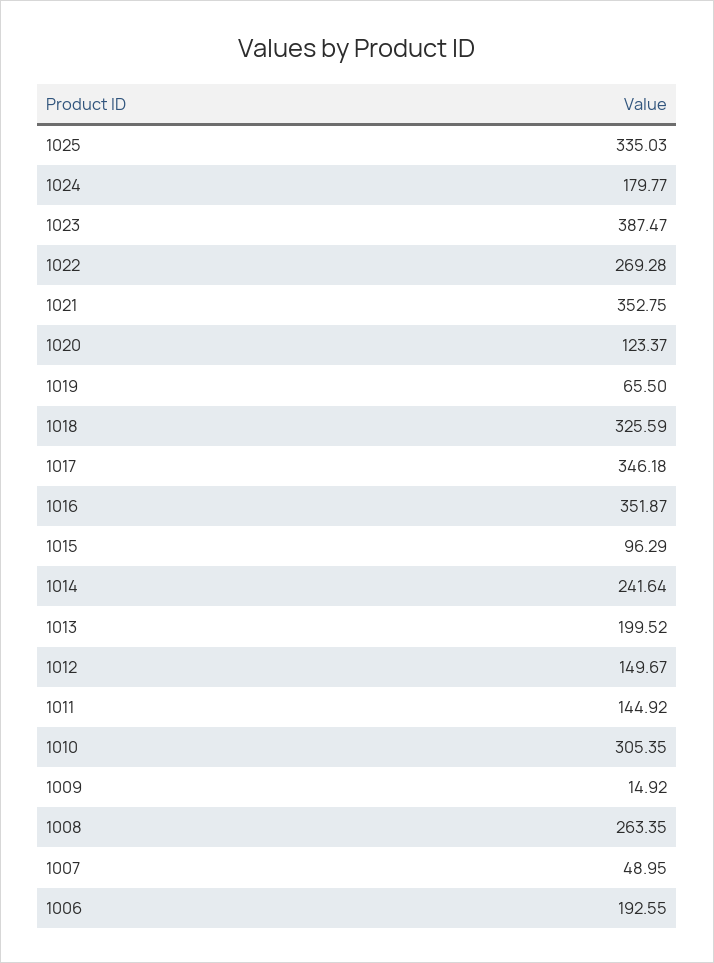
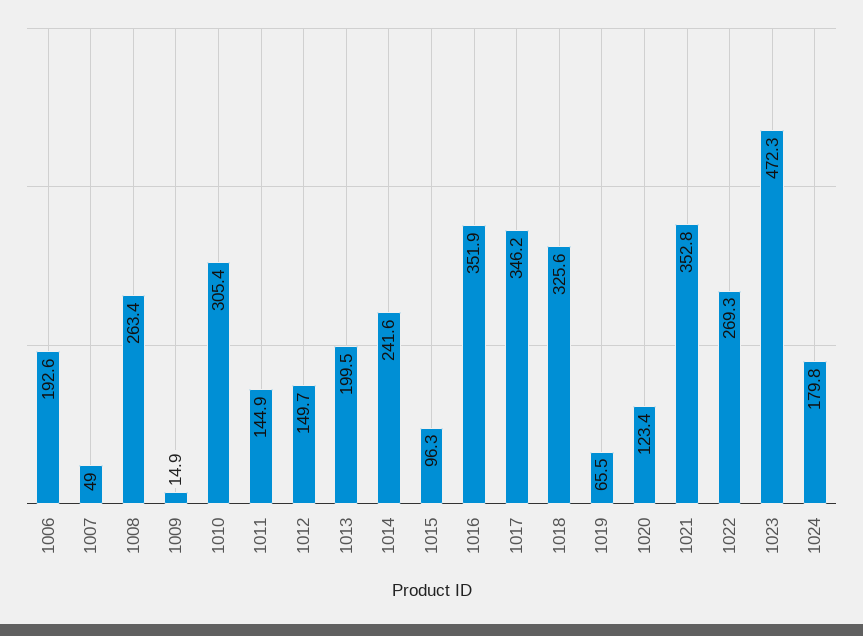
  {
-   "1025": 335.03,
    "1024": 179.77,
-   "1023": 387.47,
+   "1023": 472.3,
    "1022": 269.28,
    "1021": 352.75,
    "1020": 123.37,
    "1019": 65.5,
    "1018": 325.59,
    "1017": 346.18,
    "1016": 351.87,
    "1015": 96.29,
    "1014": 241.64,
    "1013": 199.52,
    "1012": 149.67,
    "1011": 144.92,
    "1010": 305.35,
    "1009": 14.92,
    "1008": 263.35,
    "1007": 48.95,
    "1006": 192.55
  }

